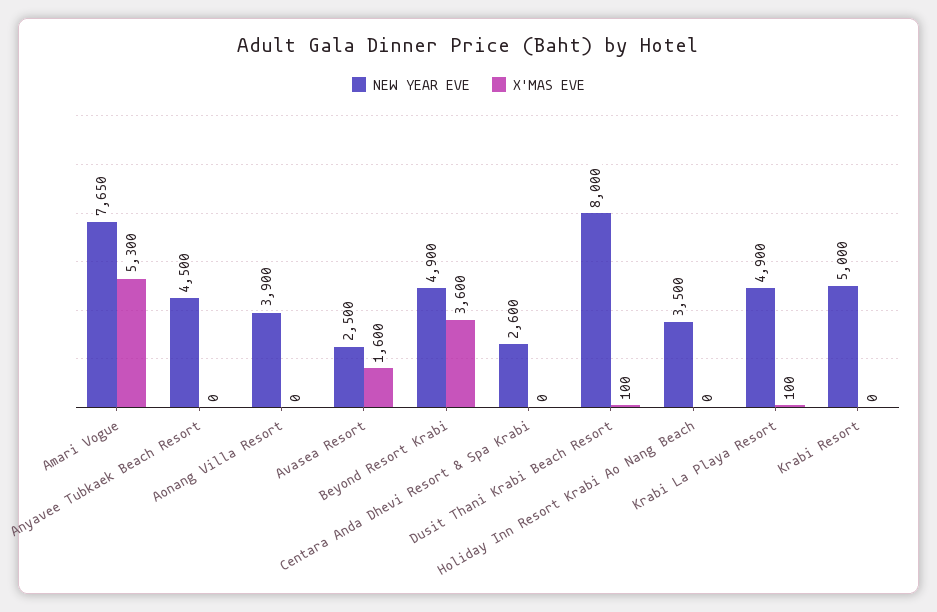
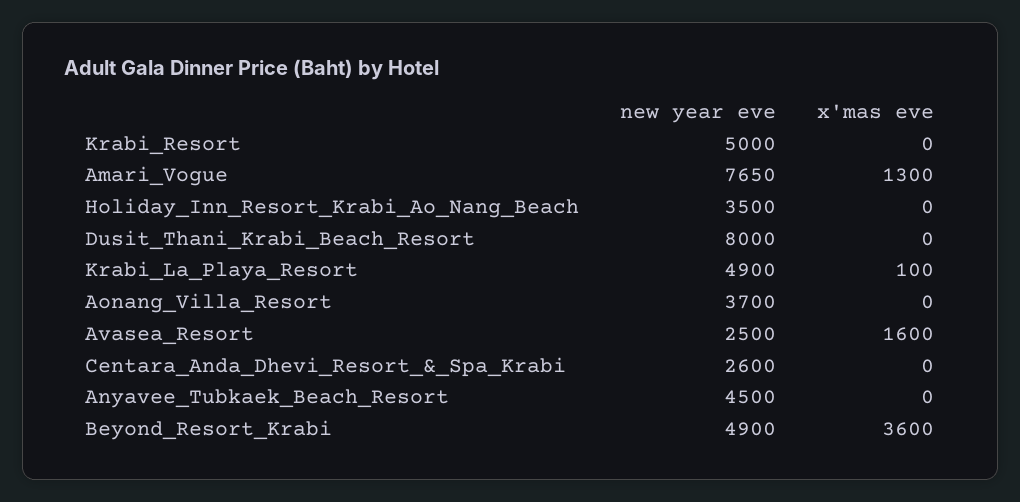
  {
    "NEW YEAR EVE": {
      "Amari Vogue": 7650,
      "Anyavee Tubkaek Beach Resort": 4500,
-     "Aonang Villa Resort": 3900,
+     "Aonang Villa Resort": 3700,
      "Avasea Resort": 2500,
      "Beyond Resort Krabi": 4900,
      "Centara Anda Dhevi Resort & Spa Krabi": 2600,
      "Dusit Thani Krabi Beach Resort": 8000,
      "Holiday Inn Resort Krabi Ao Nang Beach": 3500,
      "Krabi La Playa Resort": 4900,
      "Krabi Resort": 5000
    },
    "X'MAS EVE": {
-     "Amari Vogue": 5300,
+     "Amari Vogue": 1300,
      "Anyavee Tubkaek Beach Resort": 0,
      "Aonang Villa Resort": 0,
      "Avasea Resort": 1600,
      "Beyond Resort Krabi": 3600,
      "Centara Anda Dhevi Resort & Spa Krabi": 0,
-     "Dusit Thani Krabi Beach Resort": 100,
+     "Dusit Thani Krabi Beach Resort": 0,
      "Holiday Inn Resort Krabi Ao Nang Beach": 0,
      "Krabi La Playa Resort": 100,
      "Krabi Resort": 0
    }
  }

